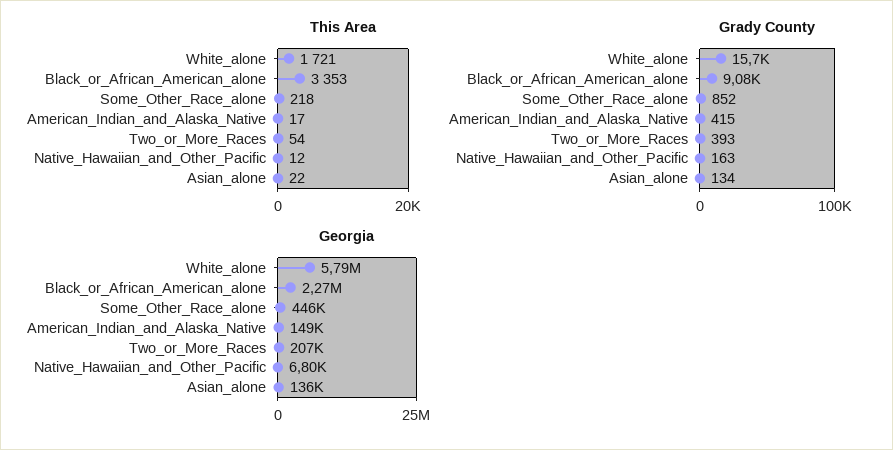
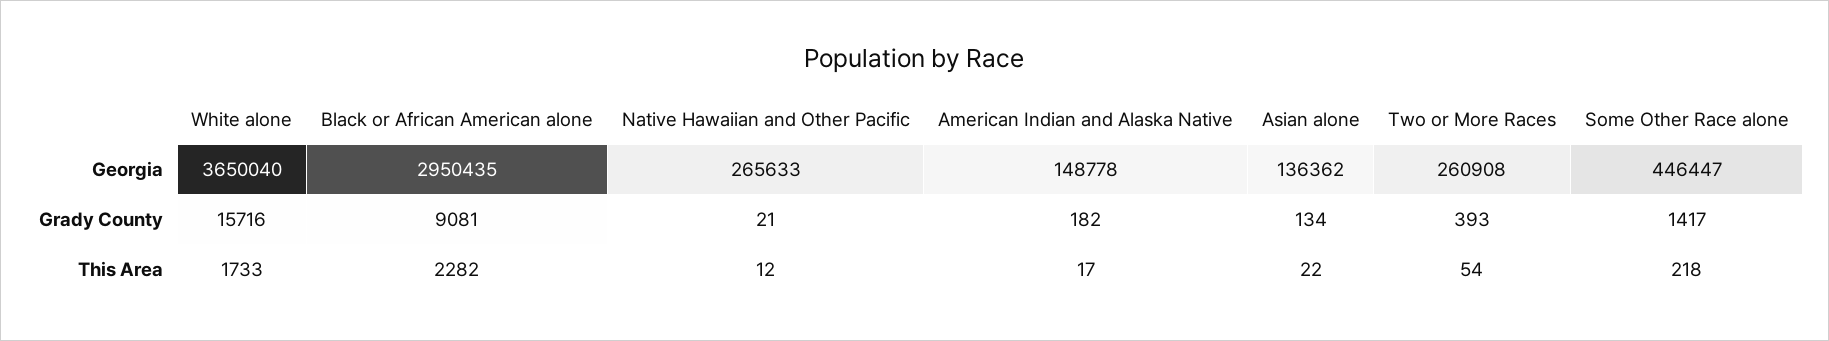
  {
    "This Area": {
-     "White_alone": 1721,
+     "White_alone": 1733,
-     "Black_or_African_American_alone": 3353,
+     "Black_or_African_American_alone": 2282,
      "Some_Other_Race_alone": 218,
      "American_Indian_and_Alaska_Native": 17,
      "Two_or_More_Races": 54,
      "Native_Hawaiian_and_Other_Pacific": 12,
      "Asian_alone": 22
    },
    "Grady County": {
      "White_alone": 15716,
      "Black_or_African_American_alone": 9081,
-     "Some_Other_Race_alone": 852,
+     "Some_Other_Race_alone": 1417,
-     "American_Indian_and_Alaska_Native": 415,
+     "American_Indian_and_Alaska_Native": 182,
      "Two_or_More_Races": 393,
-     "Native_Hawaiian_and_Other_Pacific": 163,
+     "Native_Hawaiian_and_Other_Pacific": 21,
      "Asian_alone": 134
    },
    "Georgia": {
-     "White_alone": 5790000,
+     "White_alone": 3650040,
-     "Black_or_African_American_alone": 2270000,
+     "Black_or_African_American_alone": 2950435,
      "Some_Other_Race_alone": 446447,
      "American_Indian_and_Alaska_Native": 148778,
-     "Two_or_More_Races": 207000,
+     "Two_or_More_Races": 260908,
-     "Native_Hawaiian_and_Other_Pacific": 6800,
+     "Native_Hawaiian_and_Other_Pacific": 265633,
      "Asian_alone": 136362
    }
  }

